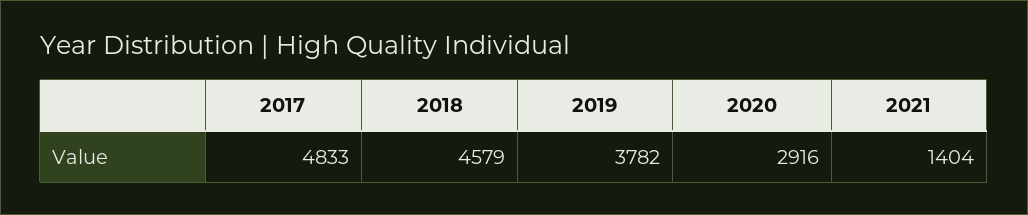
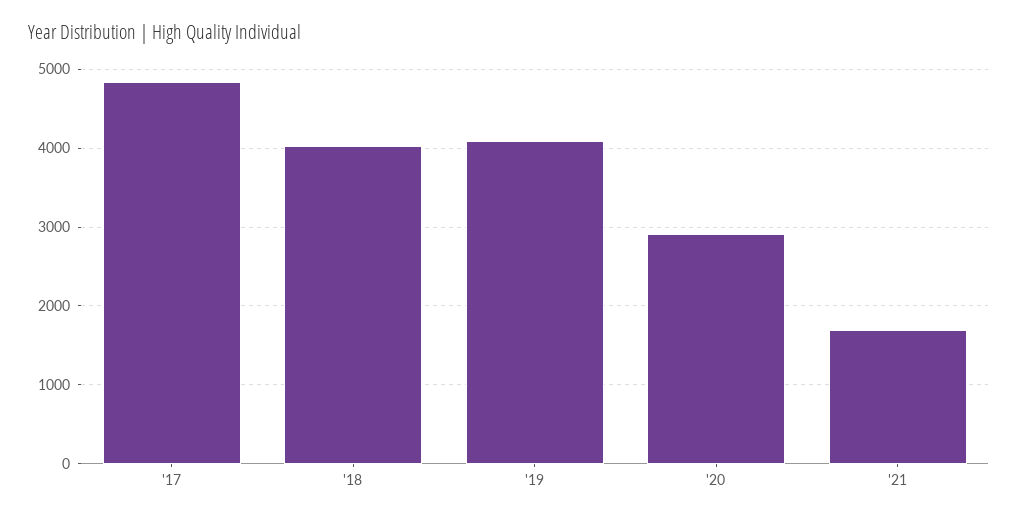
  {
    "2017": 4833,
-   "2018": 4579,
+   "2018": 4000,
-   "2019": 3782,
+   "2019": 4100,
    "2020": 2916,
-   "2021": 1404
+   "2021": 1700
  }

